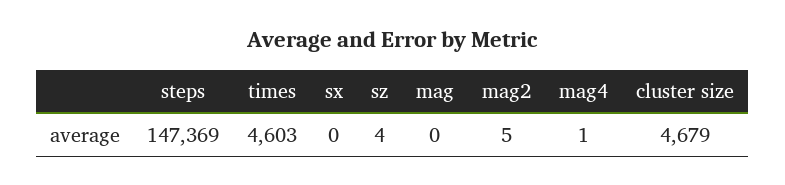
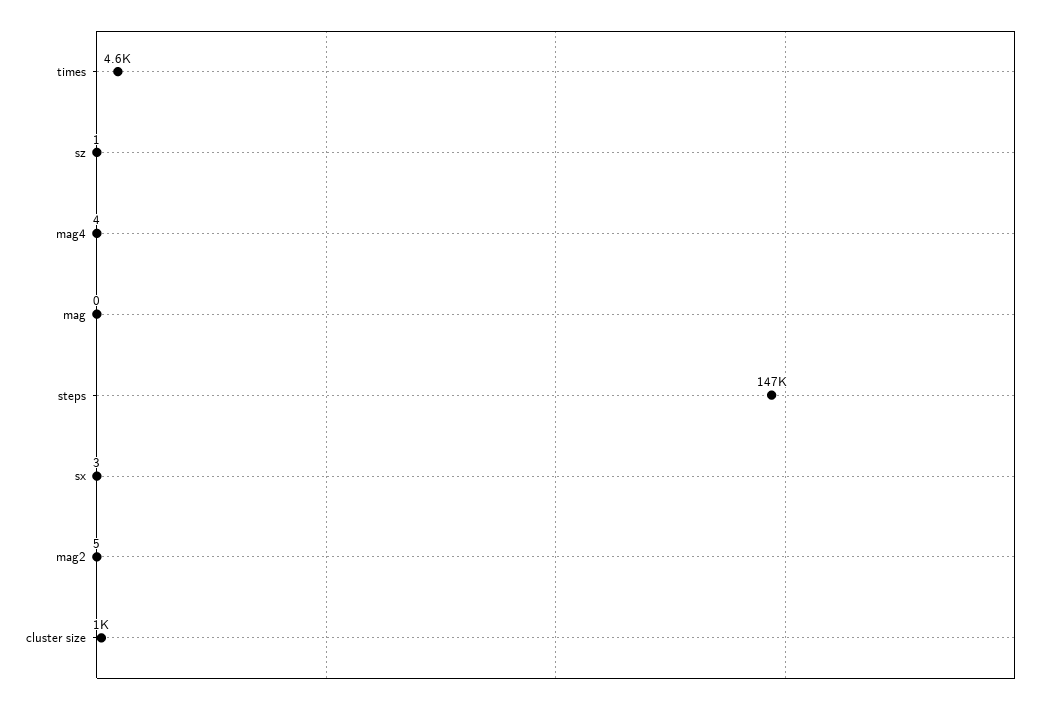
  {
    "steps": 147369,
    "times": 4603,
-   "sx": 0,
+   "sx": 3,
-   "sz": 4,
+   "sz": 1,
    "mag": 0,
    "mag2": 5,
-   "mag4": 1,
+   "mag4": 4,
-   "cluster size": 4679
+   "cluster size": 1000
  }

